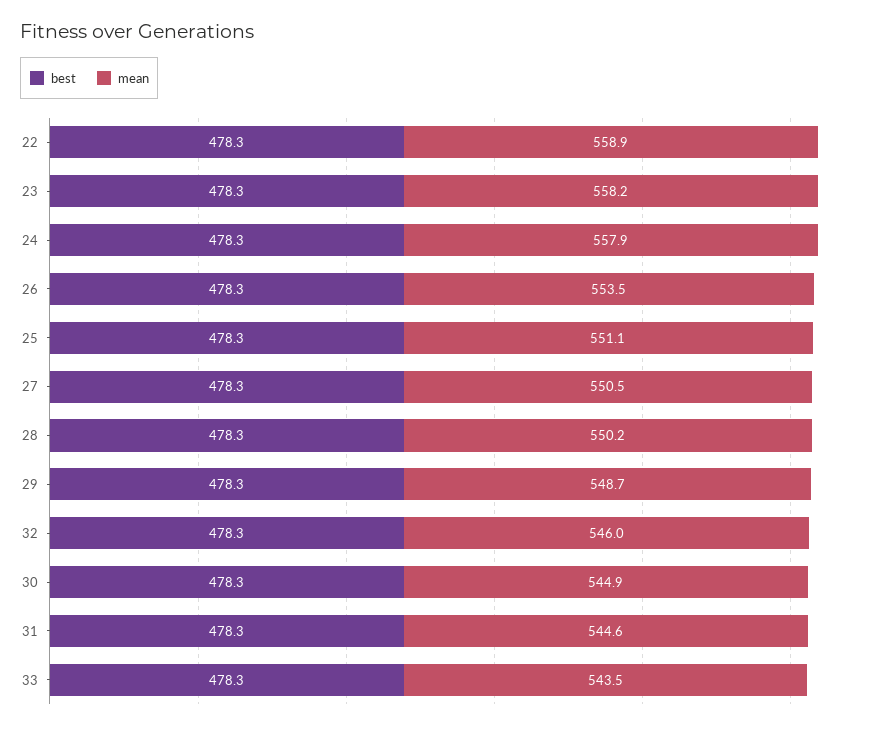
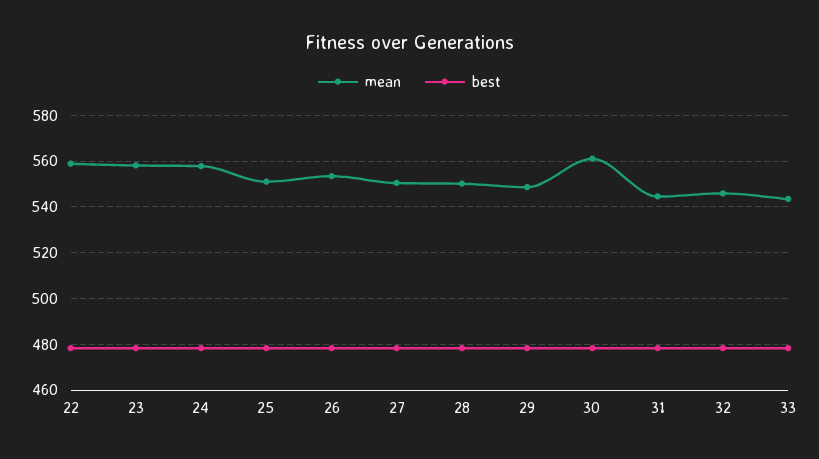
  {
    "best": {
      "22": 478.3,
      "23": 478.3,
      "24": 478.3,
      "26": 478.3,
      "25": 478.3,
      "27": 478.3,
      "28": 478.3,
      "29": 478.3,
      "32": 478.3,
      "30": 478.3,
      "31": 478.3,
      "33": 478.3
    },
    "mean": {
      "22": 558.9,
      "23": 558.2,
      "24": 557.9,
      "26": 553.5,
      "25": 551.1,
      "27": 550.5,
      "28": 550.2,
      "29": 548.7,
      "32": 546,
-     "30": 544.9,
+     "30": 560,
      "31": 544.6,
      "33": 543.5
    }
  }

